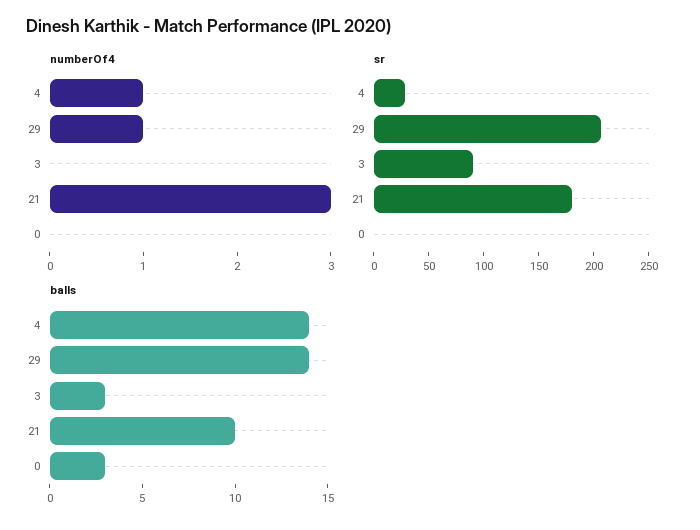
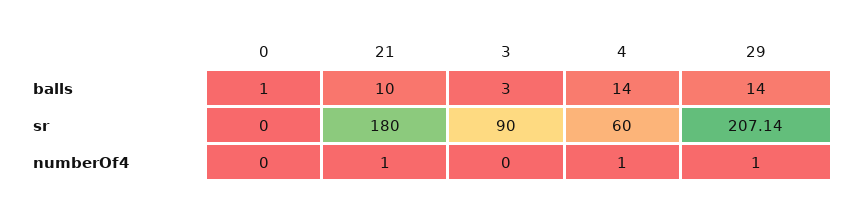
  {
    "numberOf4": {
      "4": 1,
      "29": 1,
      "3": 0,
-     "21": 3,
+     "21": 1,
      "0": 0
    },
    "sr": {
-     "4": 30,
+     "4": 60,
      "29": 207.14,
      "3": 90,
      "21": 180,
      "0": 0
    },
    "balls": {
      "4": 14,
      "29": 14,
      "3": 3,
      "21": 10,
-     "0": 3
+     "0": 1
    }
  }

